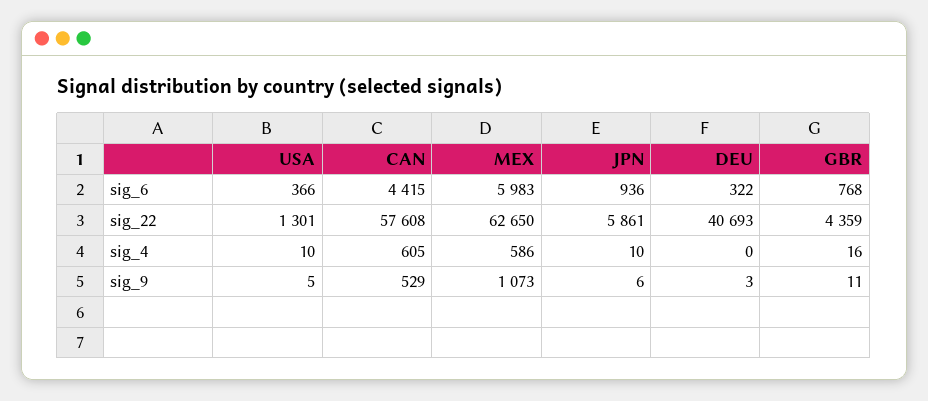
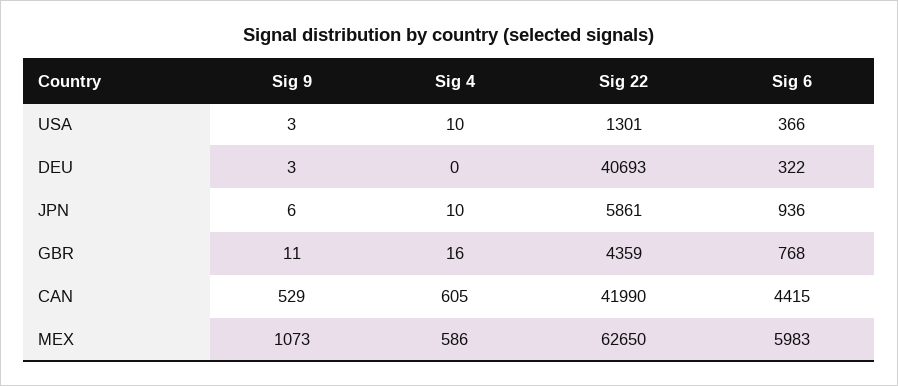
  {
    "USA": {
      "sig_6": 366,
      "sig_22": 1301,
      "sig_4": 10,
-     "sig_9": 5
+     "sig_9": 3
    },
    "CAN": {
      "sig_6": 4415,
-     "sig_22": 57608,
+     "sig_22": 41990,
      "sig_4": 605,
      "sig_9": 529
    },
    "MEX": {
      "sig_6": 5983,
      "sig_22": 62650,
      "sig_4": 586,
      "sig_9": 1073
    },
    "JPN": {
      "sig_6": 936,
      "sig_22": 5861,
      "sig_4": 10,
      "sig_9": 6
    },
    "DEU": {
      "sig_6": 322,
      "sig_22": 40693,
      "sig_4": 0,
      "sig_9": 3
    },
    "GBR": {
      "sig_6": 768,
      "sig_22": 4359,
      "sig_4": 16,
      "sig_9": 11
    }
  }

